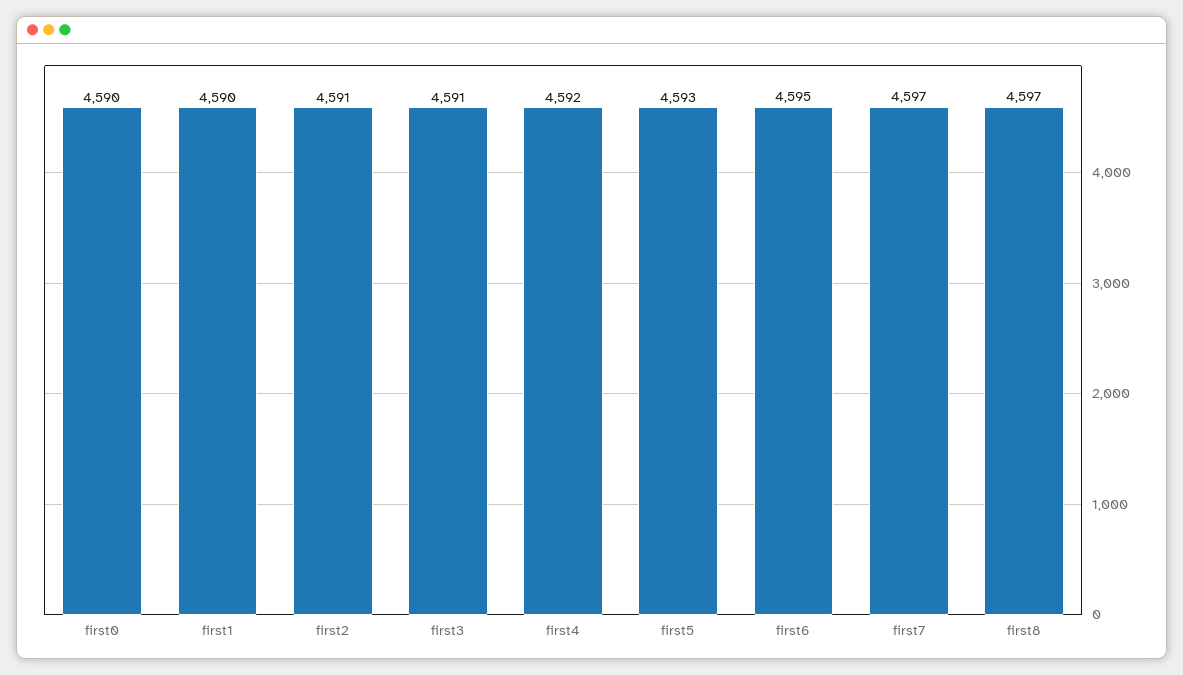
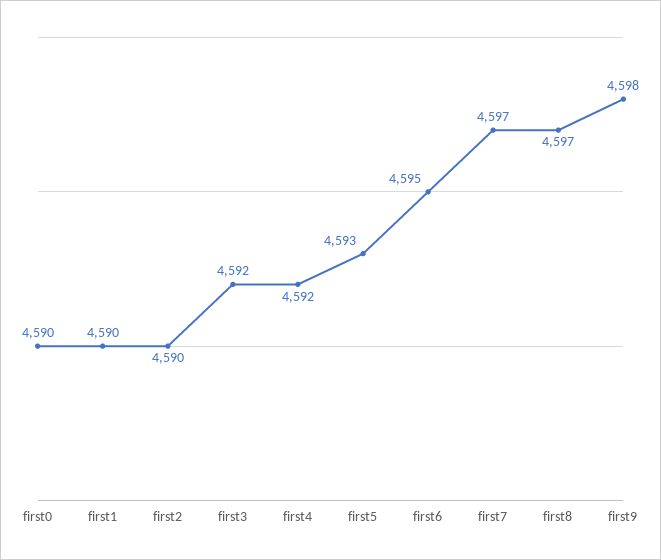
  {
    "first0": 4590,
    "first1": 4590,
-   "first2": 4591,
+   "first2": 4590,
-   "first3": 4591,
+   "first3": 4592,
    "first4": 4592,
    "first5": 4593,
    "first6": 4595,
    "first7": 4597,
-   "first8": 4597
+   "first8": 4597,
+   "first9": 4598
  }

